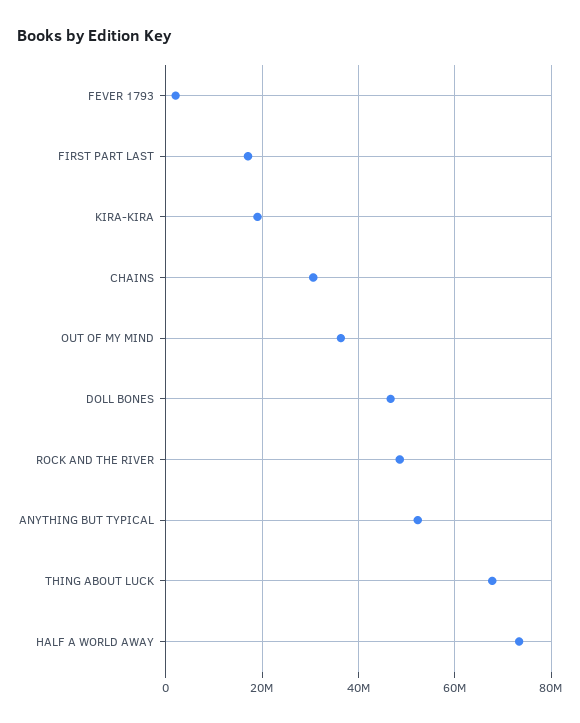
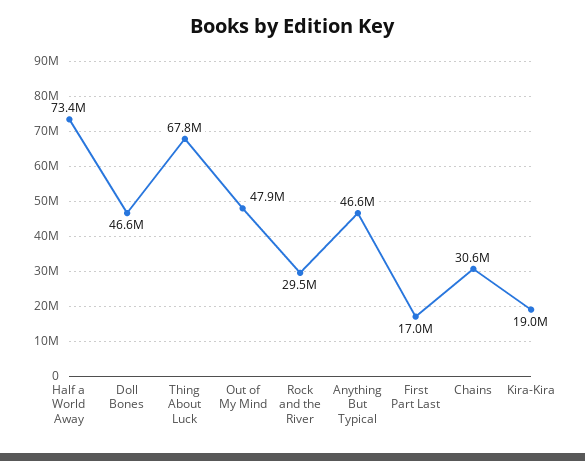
  {
-   "FEVER 1793": 2000000,
    "FIRST PART LAST": 17000000,
    "KIRA-KIRA": 19000000,
    "CHAINS": 30600000,
-   "OUT OF MY MIND": 36000000,
+   "OUT OF MY MIND": 47900000,
    "DOLL BONES": 46600000,
-   "ROCK AND THE RIVER": 48000000,
+   "ROCK AND THE RIVER": 29500000,
-   "ANYTHING BUT TYPICAL": 52000000,
+   "ANYTHING BUT TYPICAL": 46600000,
    "THING ABOUT LUCK": 67800000,
    "HALF A WORLD AWAY": 73400000
  }

